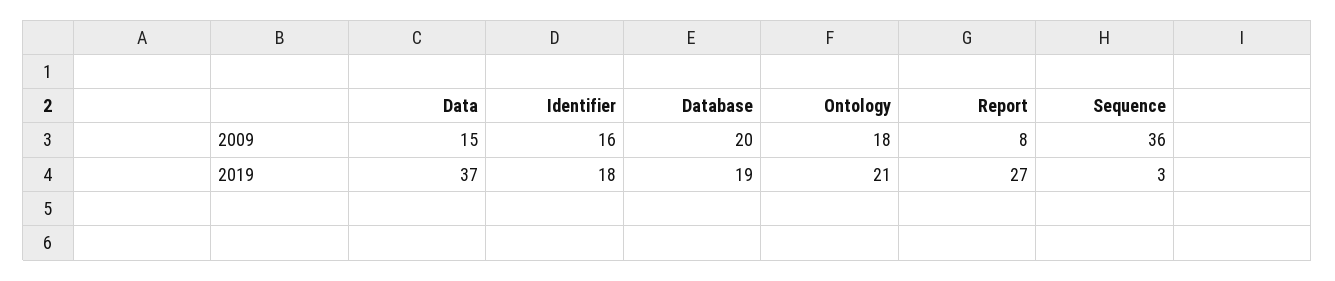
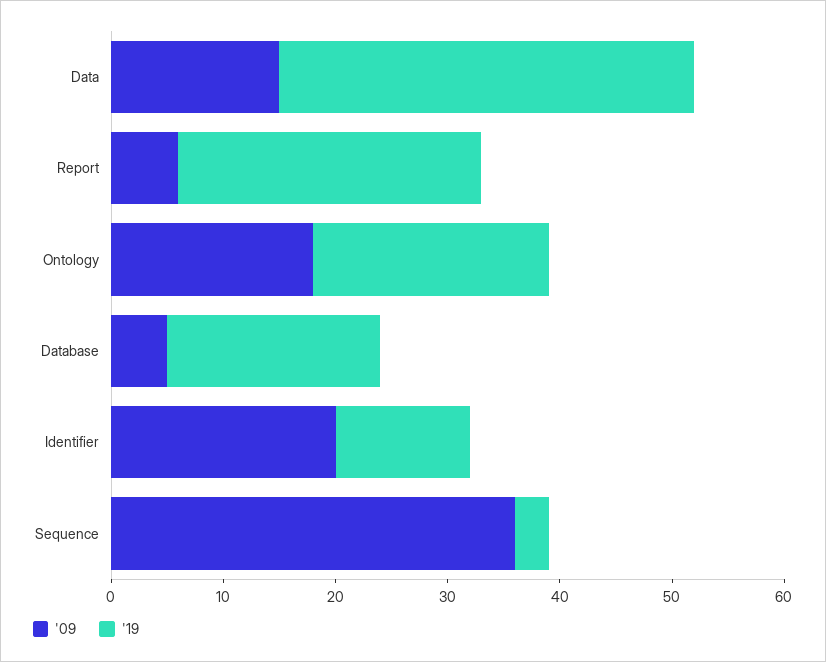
  {
    "2009": {
      "Data": 15,
-     "Identifier": 16,
+     "Identifier": 20,
-     "Database": 20,
+     "Database": 5,
      "Ontology": 18,
-     "Report": 8,
+     "Report": 6,
      "Sequence": 36
    },
    "2019": {
      "Data": 37,
-     "Identifier": 18,
+     "Identifier": 12,
      "Database": 19,
      "Ontology": 21,
      "Report": 27,
      "Sequence": 3
    }
  }

